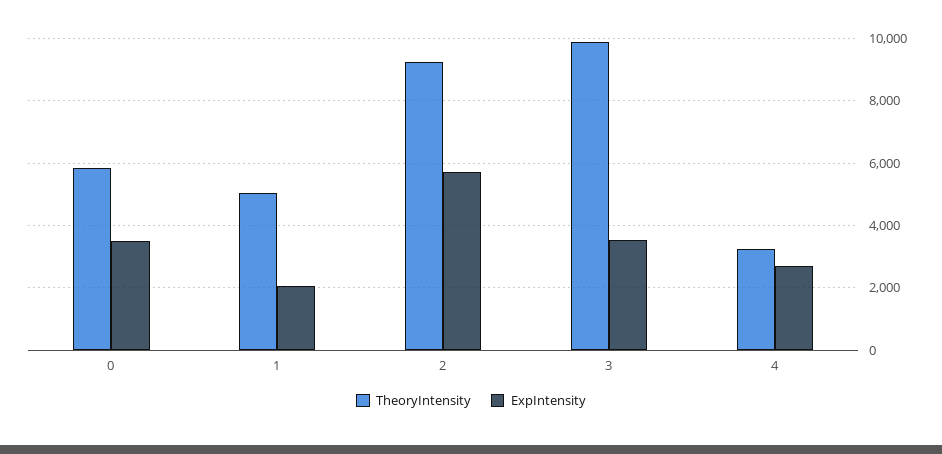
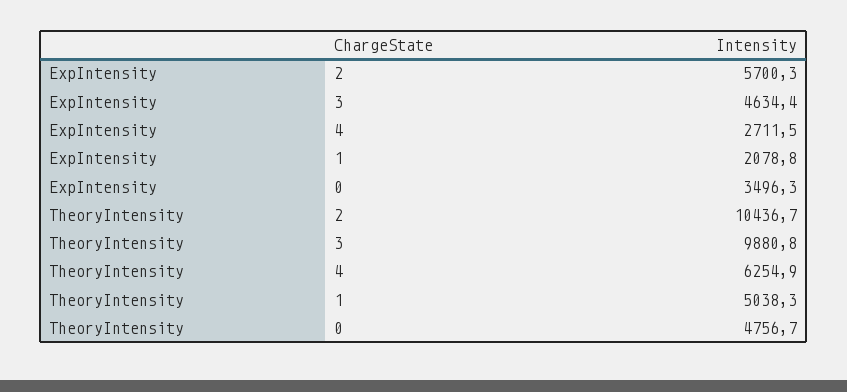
  {
    "TheoryIntensity": {
-     "0": 5800,
+     "0": 4756.7,
      "1": 5038.3,
-     "2": 9200,
+     "2": 10436.7,
      "3": 9880.8,
-     "4": 3200
+     "4": 6254.9
    },
    "ExpIntensity": {
      "0": 3496.3,
      "1": 2078.8,
      "2": 5700.3,
-     "3": 3600,
+     "3": 4634.4,
      "4": 2711.5
    }
  }

